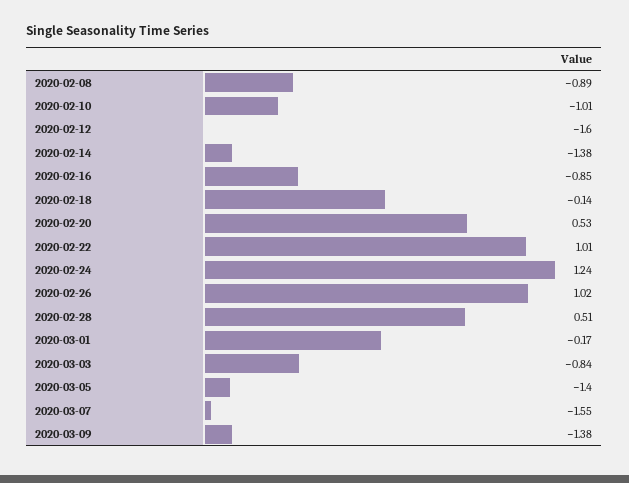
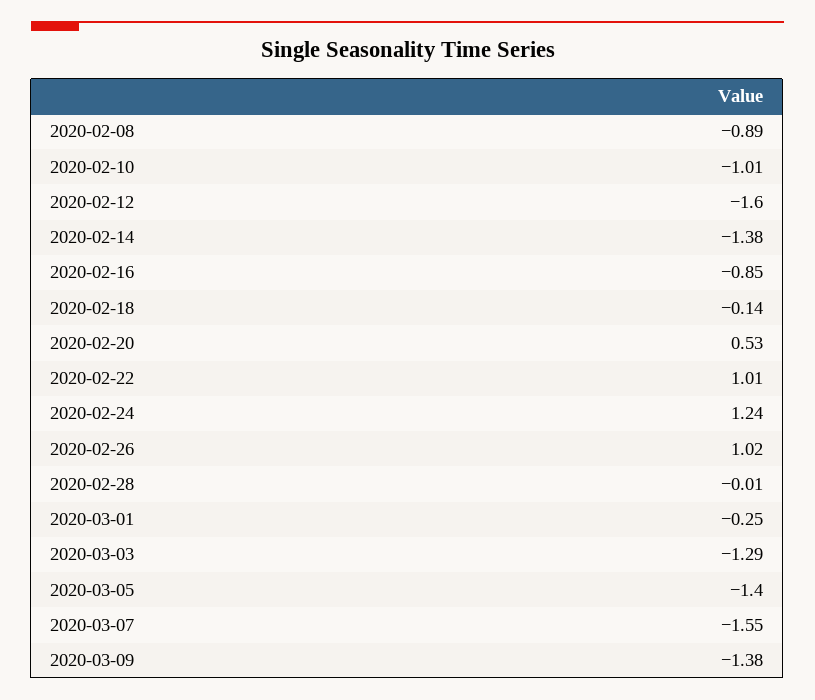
  {
    "2020-02-08": -0.89,
    "2020-02-10": -1.01,
    "2020-02-12": -1.6,
    "2020-02-14": -1.38,
    "2020-02-16": -0.85,
    "2020-02-18": -0.14,
    "2020-02-20": 0.53,
    "2020-02-22": 1.01,
    "2020-02-24": 1.24,
    "2020-02-26": 1.02,
-   "2020-02-28": 0.51,
+   "2020-02-28": -0.01,
-   "2020-03-01": -0.17,
+   "2020-03-01": -0.25,
-   "2020-03-03": -0.84,
+   "2020-03-03": -1.29,
    "2020-03-05": -1.4,
    "2020-03-07": -1.55,
    "2020-03-09": -1.38
  }

